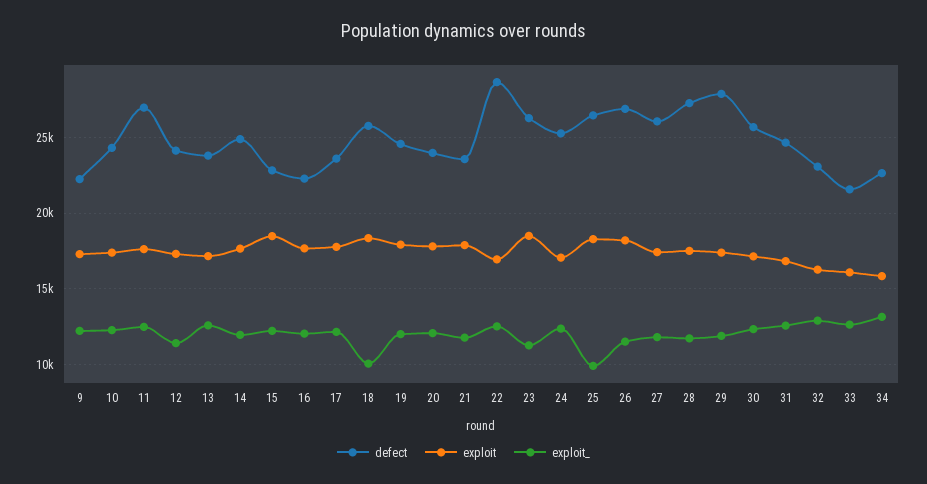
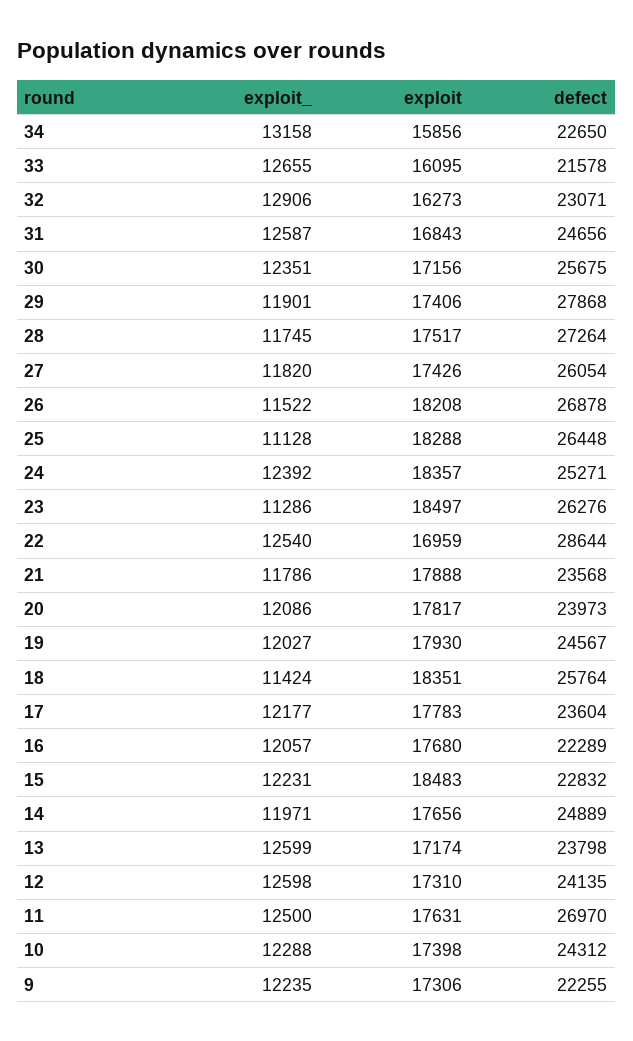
  {
    "defect": {
      "9": 22255,
      "10": 24312,
      "11": 26970,
      "12": 24135,
      "13": 23798,
      "14": 24889,
      "15": 22832,
      "16": 22289,
      "17": 23604,
      "18": 25764,
      "19": 24567,
      "20": 23973,
      "21": 23568,
      "22": 28644,
      "23": 26276,
      "24": 25271,
      "25": 26448,
      "26": 26878,
      "27": 26054,
      "28": 27264,
      "29": 27868,
      "30": 25675,
      "31": 24656,
      "32": 23071,
      "33": 21578,
      "34": 22650
    },
    "exploit": {
      "9": 17306,
      "10": 17398,
      "11": 17631,
      "12": 17310,
      "13": 17174,
      "14": 17656,
      "15": 18483,
      "16": 17680,
      "17": 17783,
      "18": 18351,
      "19": 17930,
      "20": 17817,
      "21": 17888,
      "22": 16959,
      "23": 18497,
-     "24": 17000,
+     "24": 18357,
      "25": 18288,
      "26": 18208,
      "27": 17426,
      "28": 17517,
      "29": 17406,
      "30": 17156,
      "31": 16843,
      "32": 16273,
      "33": 16095,
      "34": 15856
    },
    "exploit_": {
      "9": 12235,
      "10": 12288,
      "11": 12500,
-     "12": 11500,
+     "12": 12598,
      "13": 12599,
      "14": 11971,
      "15": 12231,
      "16": 12057,
      "17": 12177,
-     "18": 10000,
+     "18": 11424,
      "19": 12027,
      "20": 12086,
      "21": 11786,
      "22": 12540,
      "23": 11286,
      "24": 12392,
-     "25": 10000,
+     "25": 11128,
      "26": 11522,
      "27": 11820,
      "28": 11745,
      "29": 11901,
      "30": 12351,
      "31": 12587,
      "32": 12906,
      "33": 12655,
      "34": 13158
    }
  }

